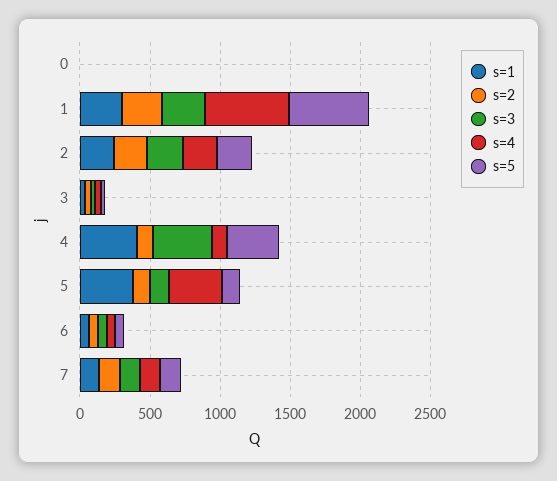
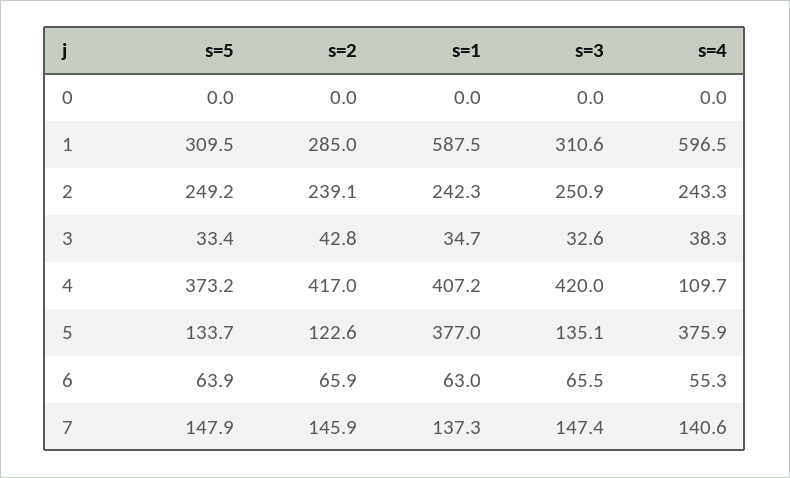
  {
    "s=1": {
      "0": 0,
-     "1": 300,
+     "1": 587.5,
      "2": 242.3,
      "3": 34.7,
      "4": 407.2,
      "5": 377,
      "6": 63,
      "7": 137.3
    },
    "s=2": {
      "0": 0,
      "1": 285,
      "2": 239.1,
      "3": 42.8,
-     "4": 100,
+     "4": 417,
      "5": 122.6,
      "6": 65.9,
      "7": 145.9
    },
    "s=3": {
      "0": 0,
      "1": 310.6,
      "2": 250.9,
      "3": 32.6,
      "4": 420,
      "5": 135.1,
      "6": 65.5,
      "7": 147.4
    },
    "s=4": {
      "0": 0,
      "1": 596.5,
      "2": 243.3,
      "3": 38.3,
      "4": 109.7,
      "5": 375.9,
      "6": 55.3,
      "7": 140.6
    },
    "s=5": {
      "0": 0,
-     "1": 600,
+     "1": 309.5,
      "2": 249.2,
      "3": 33.4,
      "4": 373.2,
      "5": 133.7,
      "6": 63.9,
      "7": 147.9
    }
  }

